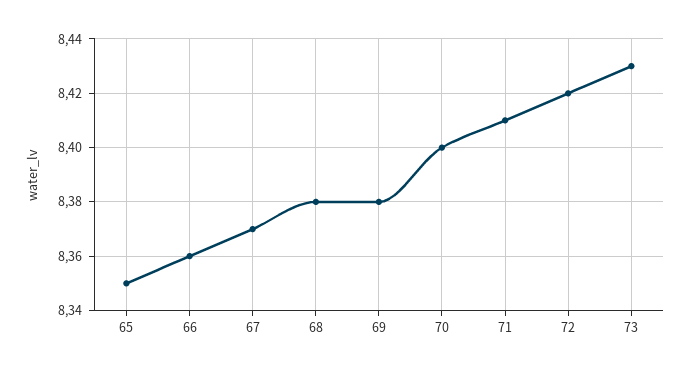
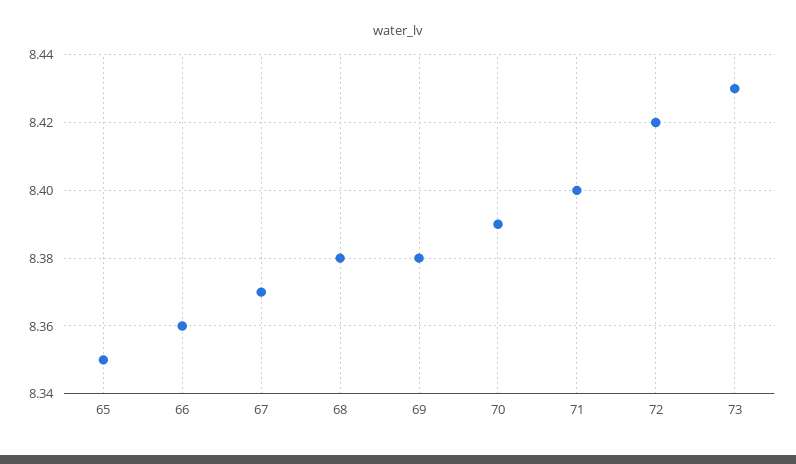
  {
    "65": 8.35,
    "66": 8.36,
    "67": 8.37,
    "68": 8.38,
    "69": 8.38,
-   "70": 8.4,
+   "70": 8.39,
-   "71": 8.41,
+   "71": 8.4,
    "72": 8.42,
    "73": 8.43
  }

